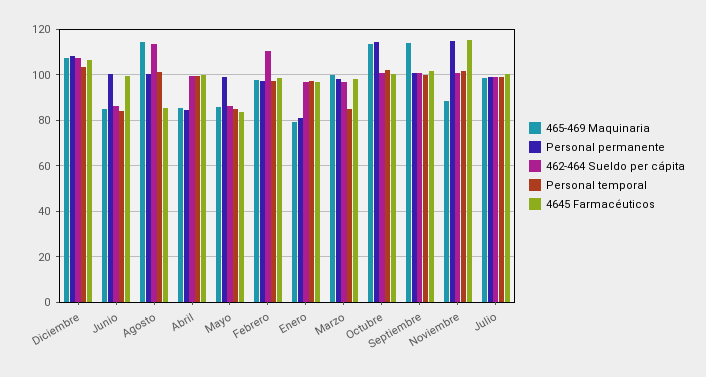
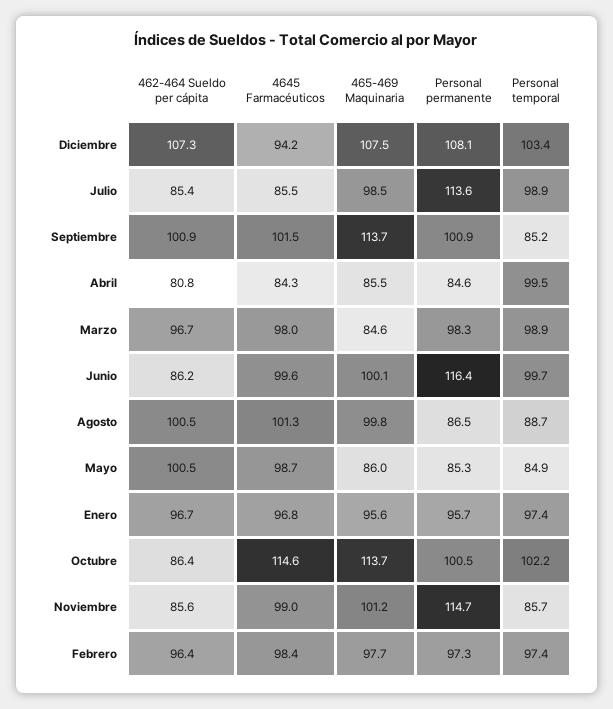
  {
    "465-469 Maquinaria": {
      "Diciembre": 107.5,
-     "Junio": 85,
+     "Junio": 100.1,
-     "Agosto": 115,
+     "Agosto": 99.8,
      "Abril": 85.5,
      "Mayo": 86,
      "Febrero": 97.7,
-     "Enero": 80,
+     "Enero": 95.6,
-     "Marzo": 100,
+     "Marzo": 84.6,
      "Octubre": 113.7,
      "Septiembre": 113.7,
-     "Noviembre": 90,
+     "Noviembre": 101.2,
      "Julio": 98.5
    },
    "Personal permanente": {
      "Diciembre": 108.1,
-     "Junio": 100,
+     "Junio": 116.4,
-     "Agosto": 100,
+     "Agosto": 86.5,
      "Abril": 84.6,
-     "Mayo": 100,
+     "Mayo": 85.3,
      "Febrero": 97.3,
-     "Enero": 80,
+     "Enero": 95.7,
      "Marzo": 98.3,
-     "Octubre": 115,
+     "Octubre": 100.5,
      "Septiembre": 100.9,
      "Noviembre": 114.7,
-     "Julio": 100
+     "Julio": 113.6
    },
    "462-464 Sueldo per cápita": {
      "Diciembre": 107.3,
      "Junio": 86.2,
-     "Agosto": 115,
+     "Agosto": 100.5,
-     "Abril": 100,
+     "Abril": 80.8,
-     "Mayo": 85,
+     "Mayo": 100.5,
-     "Febrero": 110,
+     "Febrero": 96.4,
      "Enero": 96.7,
      "Marzo": 96.7,
-     "Octubre": 100,
+     "Octubre": 86.4,
      "Septiembre": 100.9,
-     "Noviembre": 100,
+     "Noviembre": 85.6,
-     "Julio": 100
+     "Julio": 85.4
    },
    "Personal temporal": {
      "Diciembre": 103.4,
-     "Junio": 85,
+     "Junio": 99.7,
-     "Agosto": 100,
+     "Agosto": 88.7,
      "Abril": 99.5,
      "Mayo": 84.9,
      "Febrero": 97.4,
      "Enero": 97.4,
-     "Marzo": 85,
+     "Marzo": 98.9,
      "Octubre": 102.2,
-     "Septiembre": 100,
+     "Septiembre": 85.2,
-     "Noviembre": 100,
+     "Noviembre": 85.7,
      "Julio": 98.9
    },
    "4645 Farmacéuticos": {
-     "Diciembre": 105,
+     "Diciembre": 94.2,
      "Junio": 99.6,
-     "Agosto": 85,
+     "Agosto": 101.3,
-     "Abril": 100,
+     "Abril": 84.3,
-     "Mayo": 85,
+     "Mayo": 98.7,
      "Febrero": 98.4,
      "Enero": 96.8,
      "Marzo": 98,
-     "Octubre": 100,
+     "Octubre": 114.6,
      "Septiembre": 101.5,
-     "Noviembre": 115,
+     "Noviembre": 99,
-     "Julio": 100
+     "Julio": 85.5
    }
  }

